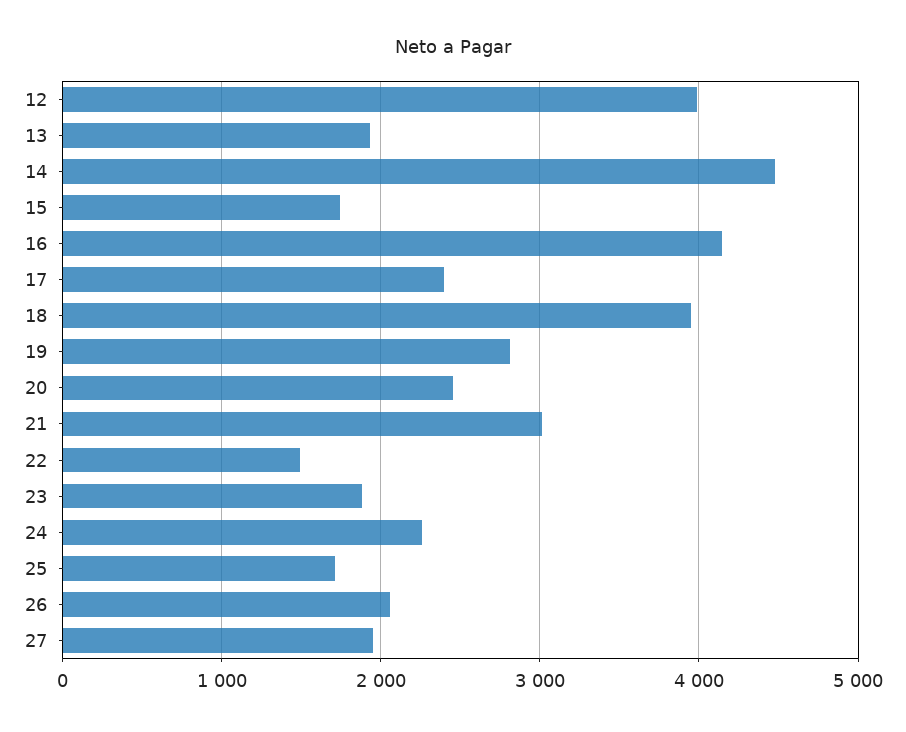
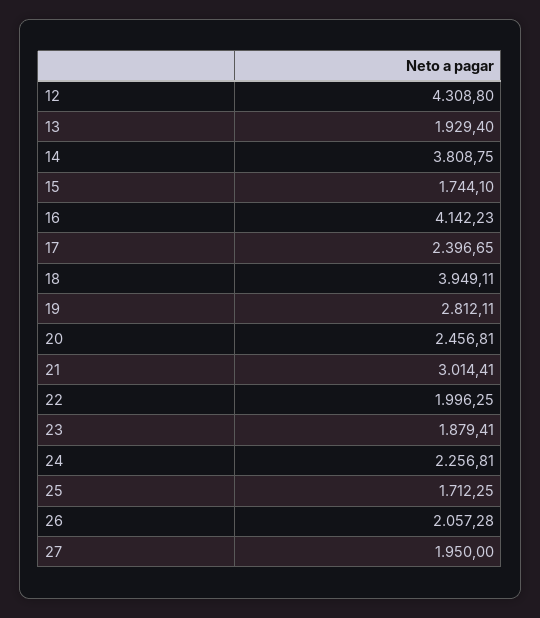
  {
-   "12": 4000,
+   "12": 4308.8,
    "13": 1929.4,
-   "14": 4500,
+   "14": 3808.75,
    "15": 1744.1,
    "16": 4142.23,
    "17": 2396.65,
    "18": 3949.11,
    "19": 2812.11,
    "20": 2456.81,
    "21": 3014.41,
-   "22": 1500,
+   "22": 1996.25,
    "23": 1879.41,
    "24": 2256.81,
    "25": 1712.25,
    "26": 2057.28,
    "27": 1950
  }

